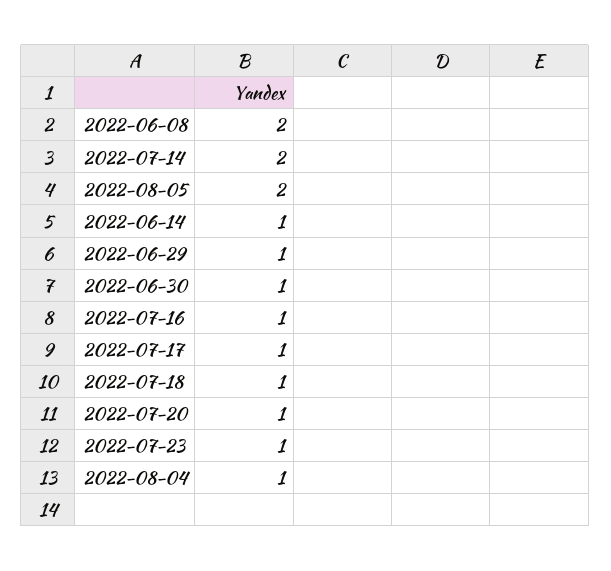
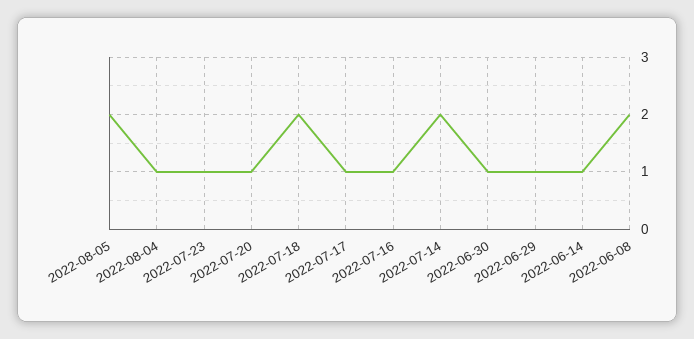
  {
    "2022-06-08": 2,
    "2022-07-14": 2,
    "2022-08-05": 2,
    "2022-06-14": 1,
    "2022-06-29": 1,
    "2022-06-30": 1,
    "2022-07-16": 1,
    "2022-07-17": 1,
-   "2022-07-18": 1,
+   "2022-07-18": 2,
    "2022-07-20": 1,
    "2022-07-23": 1,
    "2022-08-04": 1
  }

